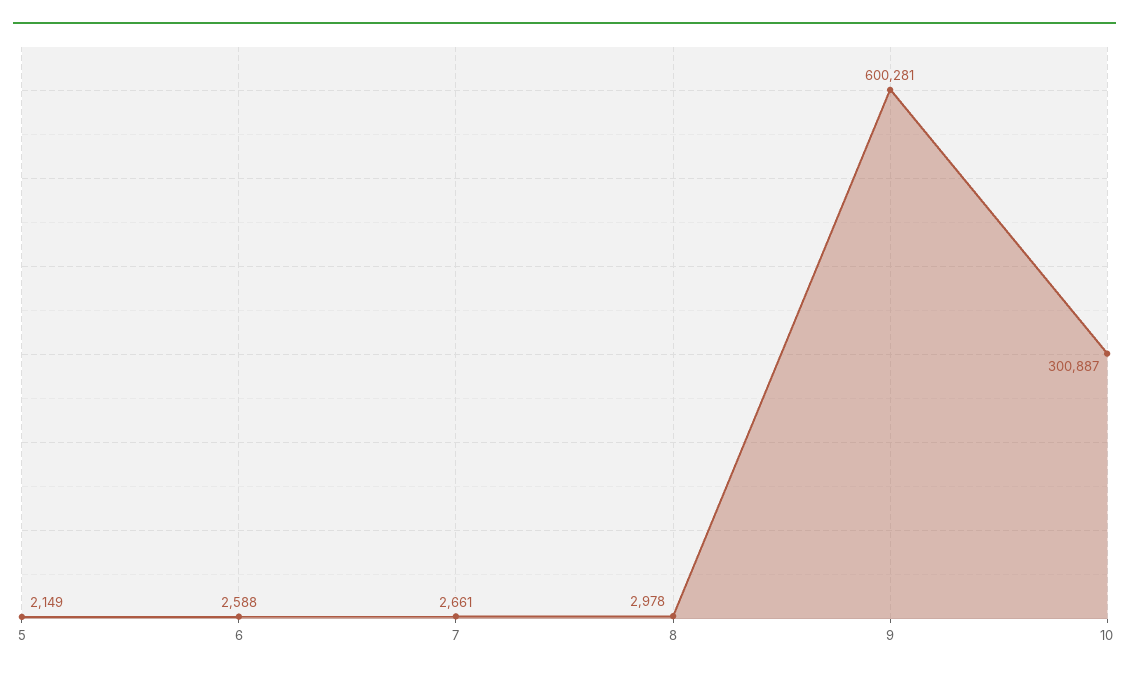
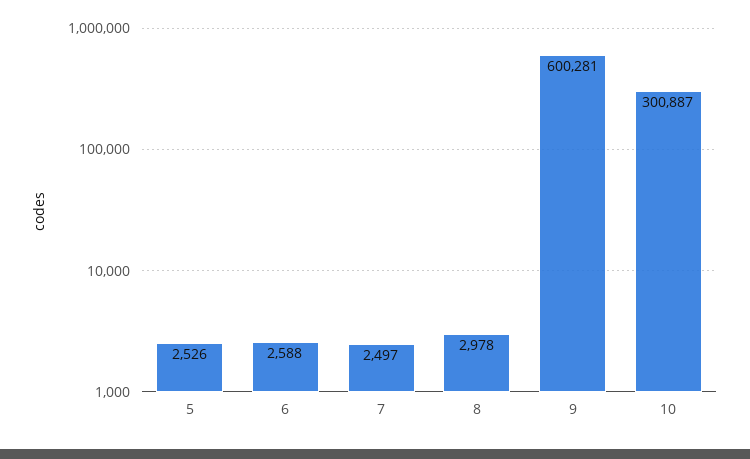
  {
-   "5": 2149,
+   "5": 2526,
    "6": 2588,
-   "7": 2661,
+   "7": 2497,
    "8": 2978,
    "9": 600281,
    "10": 300887
  }

